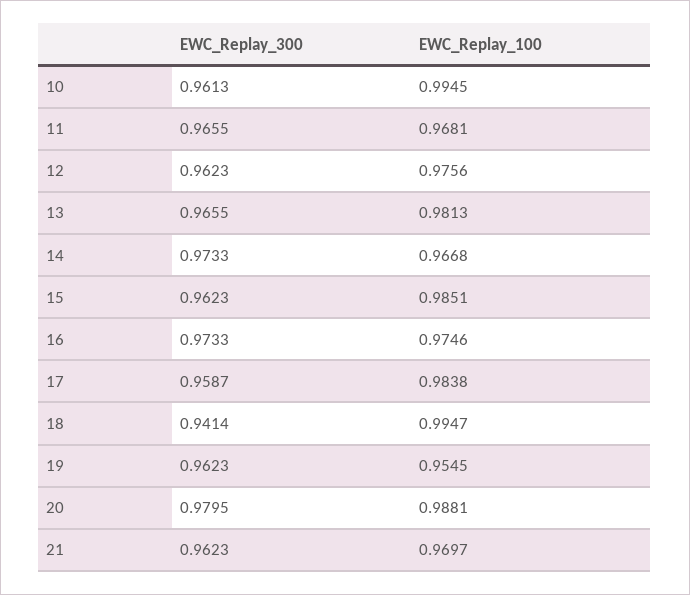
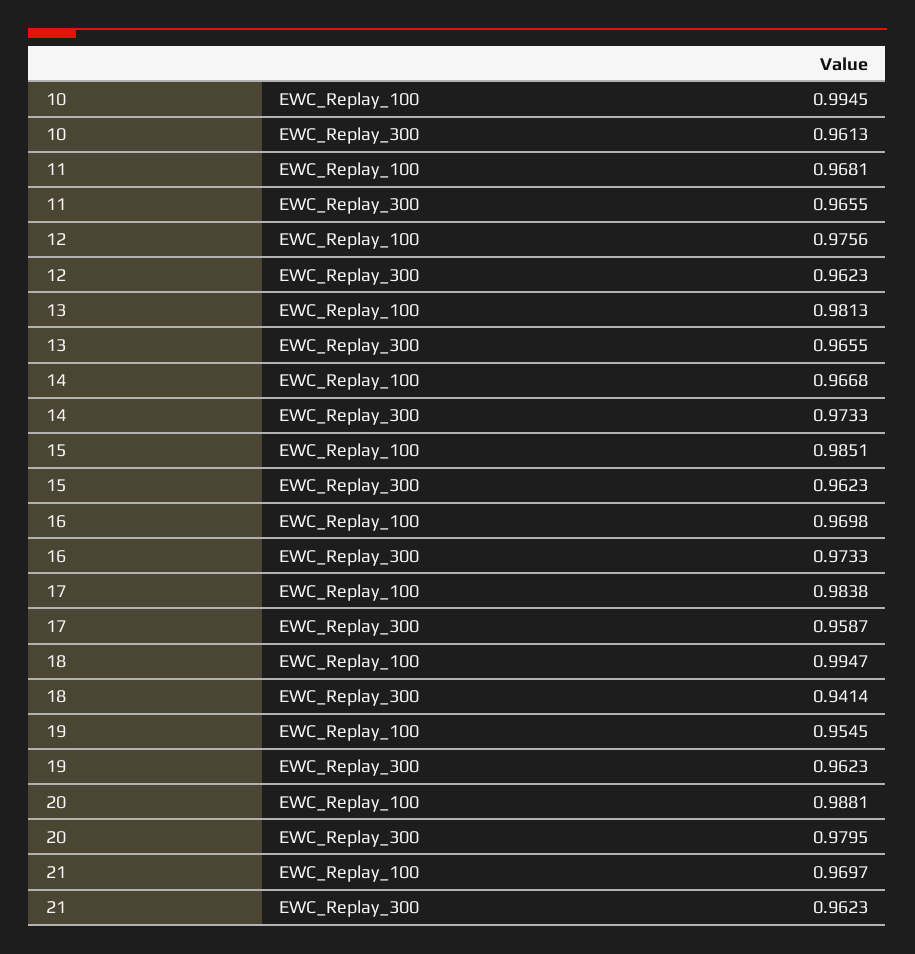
  {
    "EWC_Replay_300": {
      "10": 0.9613,
      "11": 0.9655,
      "12": 0.9623,
      "13": 0.9655,
      "14": 0.9733,
      "15": 0.9623,
      "16": 0.9733,
      "17": 0.9587,
      "18": 0.9414,
      "19": 0.9623,
      "20": 0.9795,
      "21": 0.9623
    },
    "EWC_Replay_100": {
      "10": 0.9945,
      "11": 0.9681,
      "12": 0.9756,
      "13": 0.9813,
      "14": 0.9668,
      "15": 0.9851,
-     "16": 0.9746,
+     "16": 0.9698,
      "17": 0.9838,
      "18": 0.9947,
      "19": 0.9545,
      "20": 0.9881,
      "21": 0.9697
    }
  }

